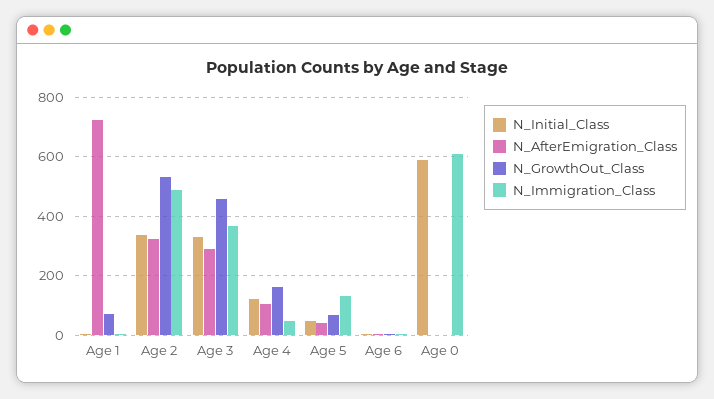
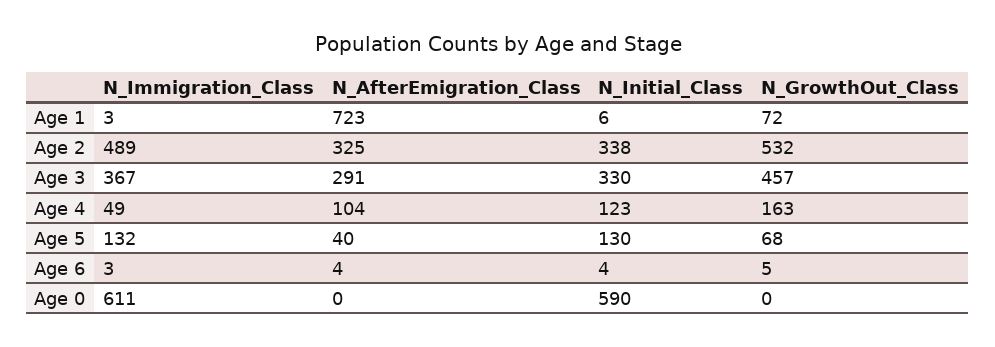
  {
    "N_Initial_Class": {
      "Age 1": 6,
      "Age 2": 338,
      "Age 3": 330,
      "Age 4": 123,
-     "Age 5": 50,
+     "Age 5": 130,
      "Age 6": 4,
      "Age 0": 590
    },
    "N_AfterEmigration_Class": {
      "Age 1": 723,
      "Age 2": 325,
      "Age 3": 291,
      "Age 4": 104,
      "Age 5": 40,
      "Age 6": 4,
      "Age 0": 0
    },
    "N_GrowthOut_Class": {
      "Age 1": 72,
      "Age 2": 532,
      "Age 3": 457,
      "Age 4": 163,
      "Age 5": 68,
      "Age 6": 5,
      "Age 0": 0
    },
    "N_Immigration_Class": {
      "Age 1": 3,
      "Age 2": 489,
      "Age 3": 367,
      "Age 4": 49,
      "Age 5": 132,
      "Age 6": 3,
      "Age 0": 611
    }
  }

